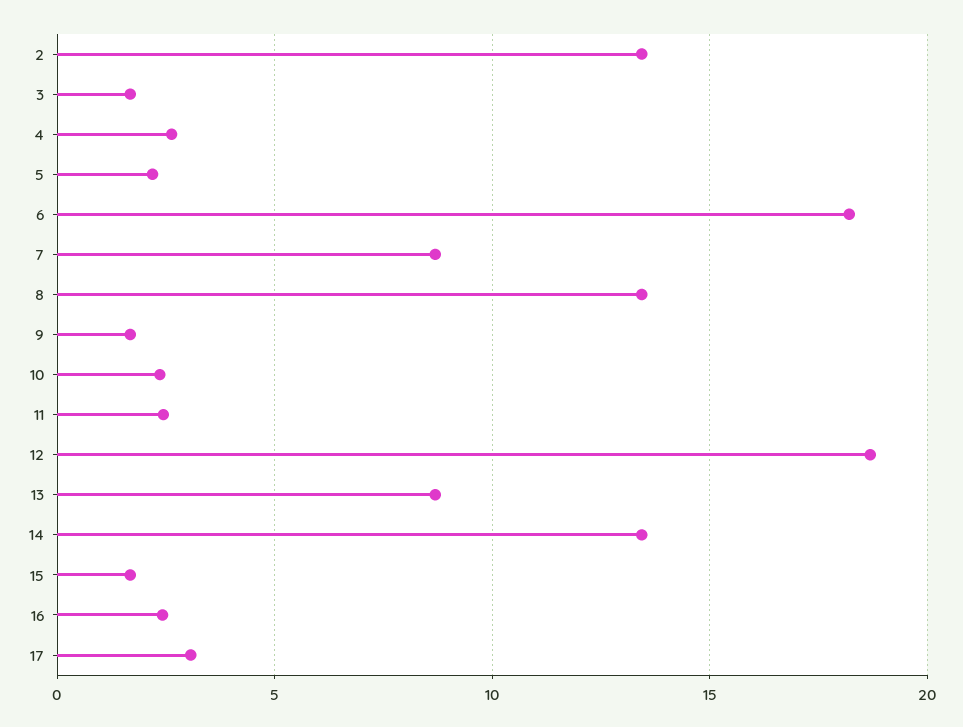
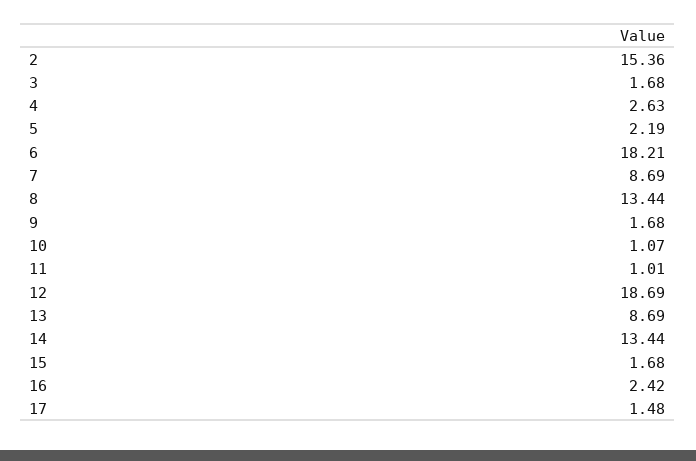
  {
-   "2": 13.5,
+   "2": 15.36,
    "3": 1.68,
    "4": 2.63,
    "5": 2.19,
    "6": 18.21,
    "7": 8.69,
    "8": 13.44,
    "9": 1.68,
-   "10": 2.5,
+   "10": 1.07,
-   "11": 2.5,
+   "11": 1.01,
    "12": 18.69,
    "13": 8.69,
    "14": 13.44,
    "15": 1.68,
    "16": 2.42,
-   "17": 3
+   "17": 1.48
  }

